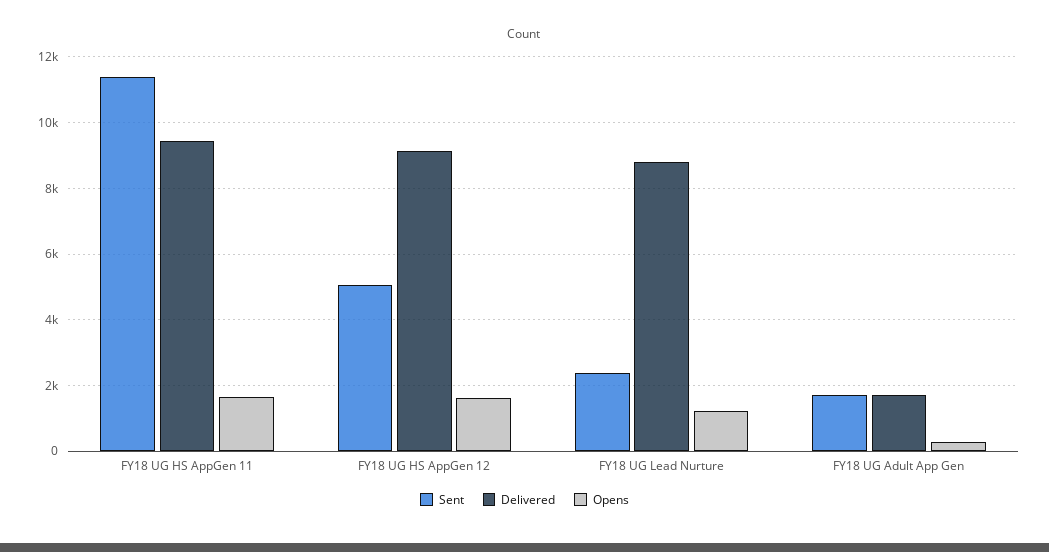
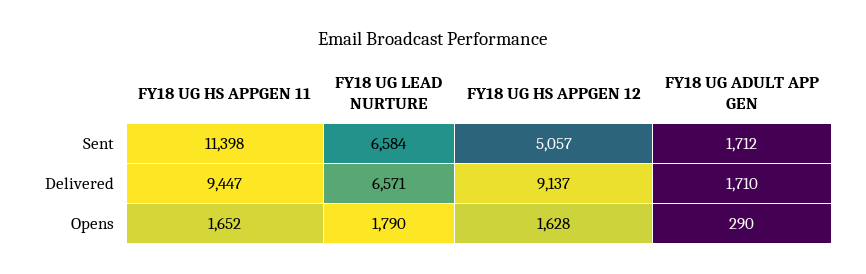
  {
    "Sent": {
      "FY18 UG HS AppGen 11": 11398,
      "FY18 UG HS AppGen 12": 5057,
-     "FY18 UG Lead Nurture": 2400,
+     "FY18 UG Lead Nurture": 6584,
      "FY18 UG Adult App Gen": 1712
    },
    "Delivered": {
      "FY18 UG HS AppGen 11": 9447,
      "FY18 UG HS AppGen 12": 9137,
-     "FY18 UG Lead Nurture": 8800,
+     "FY18 UG Lead Nurture": 6571,
      "FY18 UG Adult App Gen": 1710
    },
    "Opens": {
      "FY18 UG HS AppGen 11": 1652,
      "FY18 UG HS AppGen 12": 1628,
-     "FY18 UG Lead Nurture": 1200,
+     "FY18 UG Lead Nurture": 1790,
      "FY18 UG Adult App Gen": 290
    }
  }

